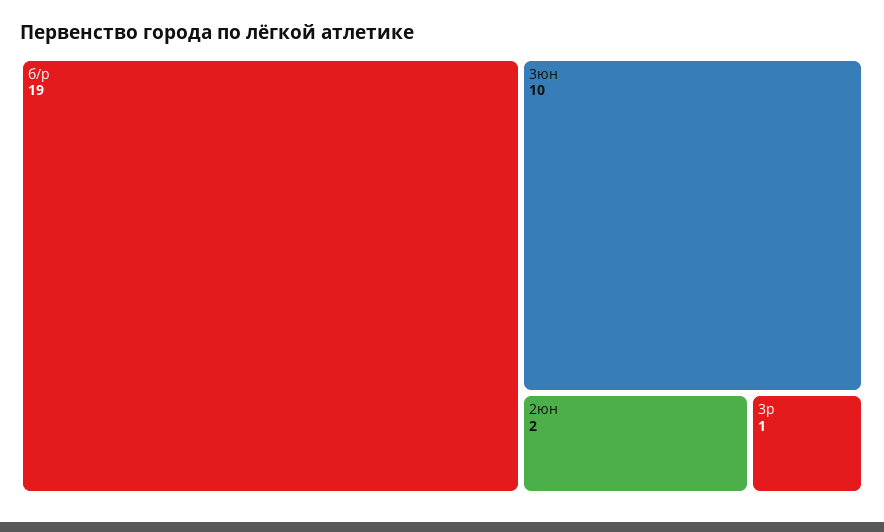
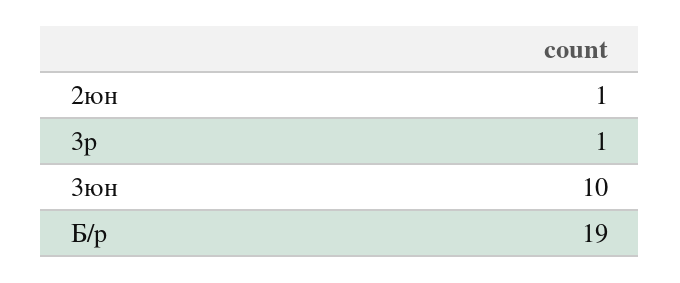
  {
    "б/р": 19,
    "3юн": 10,
-   "2юн": 2,
+   "2юн": 1,
    "3р": 1
  }

